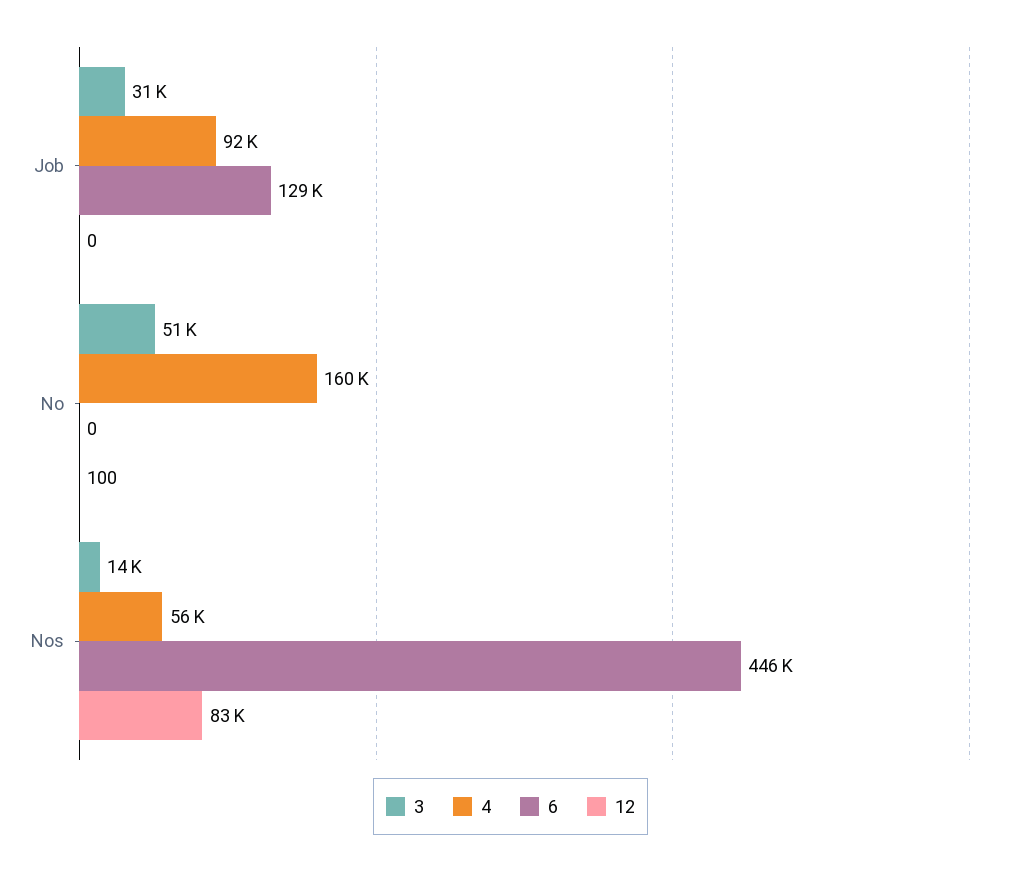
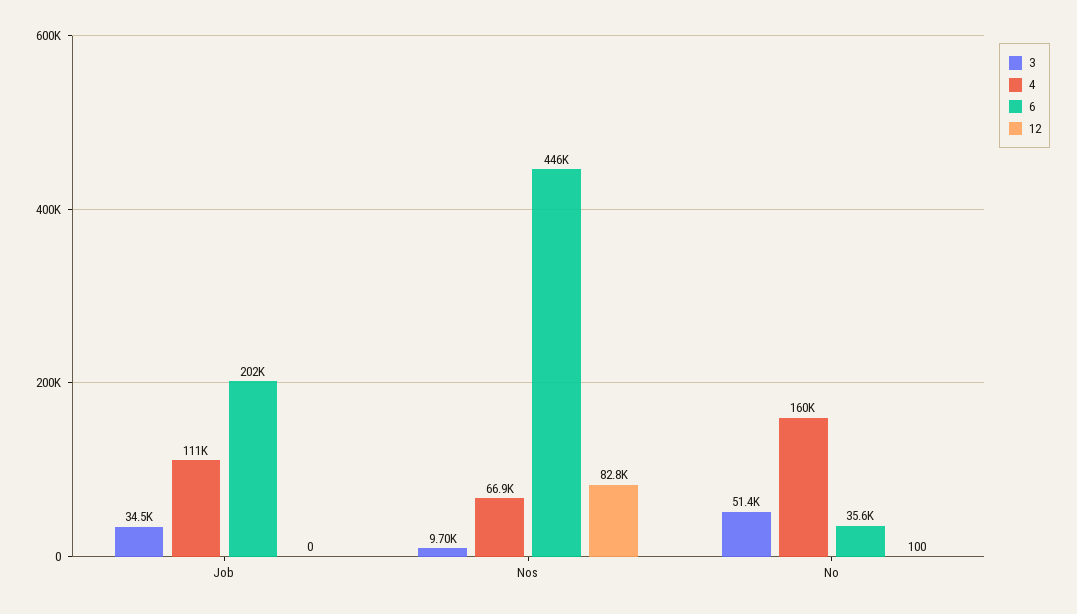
  {
    "3": {
-     "Job": 31000,
+     "Job": 34500,
      "No": 51400,
-     "Nos": 14000
+     "Nos": 9700
    },
    "4": {
-     "Job": 92000,
+     "Job": 111000,
      "No": 160000,
-     "Nos": 56000
+     "Nos": 66900
    },
    "6": {
-     "Job": 129000,
+     "Job": 202000,
-     "No": 0,
+     "No": 35600,
      "Nos": 446000
    },
    "12": {
      "Job": 0,
      "No": 100,
      "Nos": 82800
    }
  }

